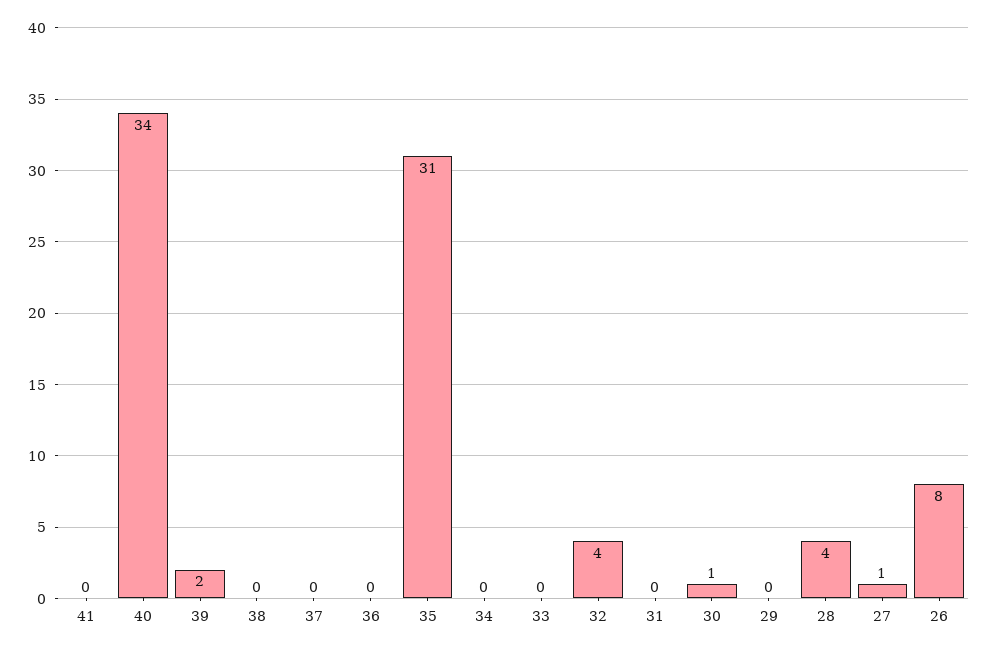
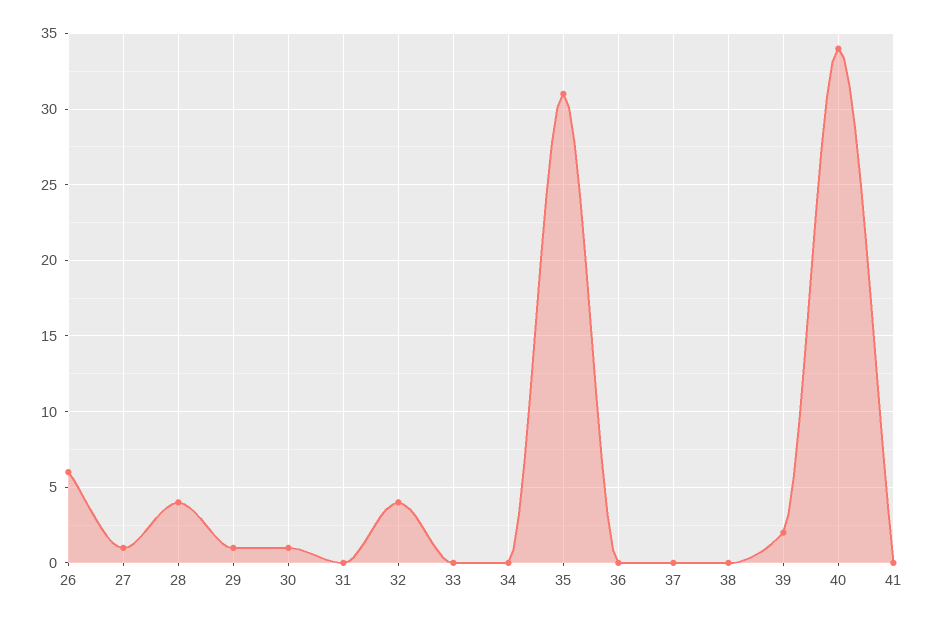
  {
    "41": 0,
    "40": 34,
    "39": 2,
    "38": 0,
    "37": 0,
    "36": 0,
    "35": 31,
    "34": 0,
    "33": 0,
    "32": 4,
    "31": 0,
    "30": 1,
-   "29": 0,
+   "29": 1,
    "28": 4,
    "27": 1,
-   "26": 8
+   "26": 6
  }

